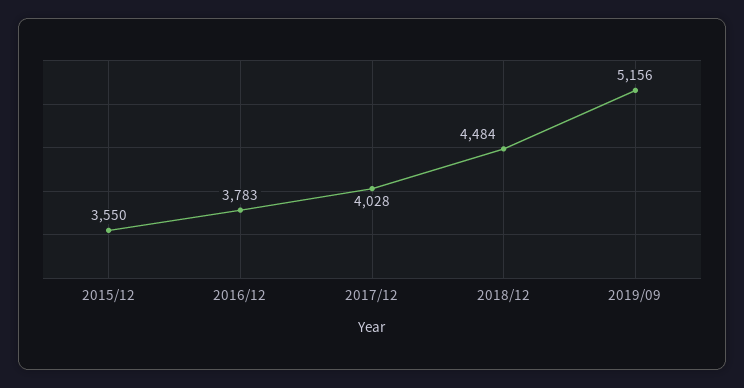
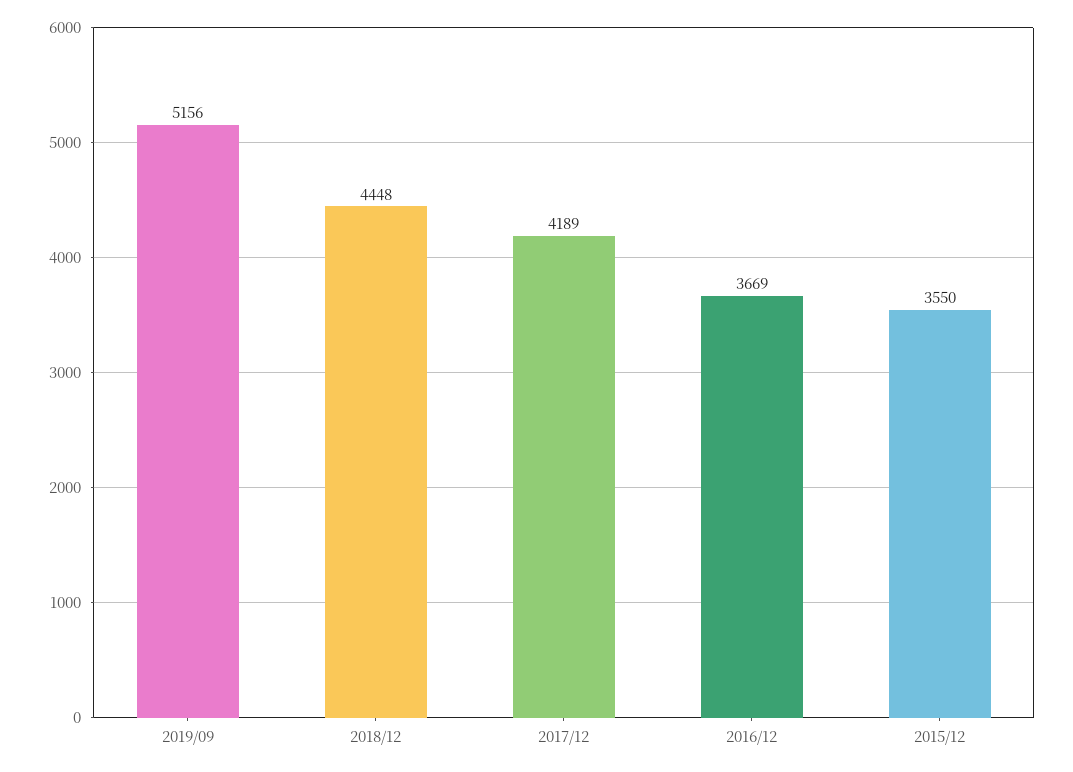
  {
    "2015/12": 3550,
-   "2016/12": 3783,
+   "2016/12": 3669,
-   "2017/12": 4028,
+   "2017/12": 4189,
-   "2018/12": 4484,
+   "2018/12": 4448,
    "2019/09": 5156
  }

